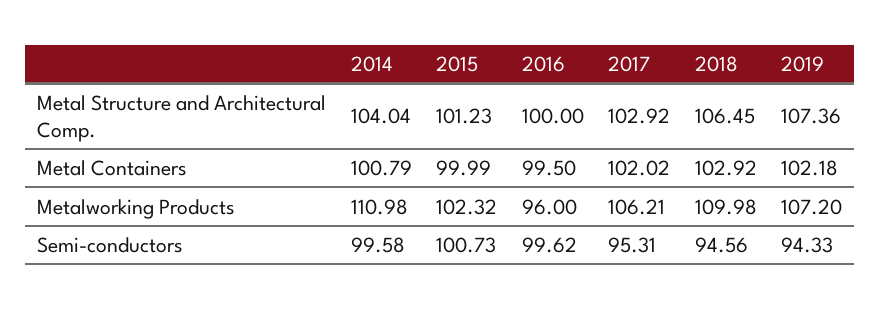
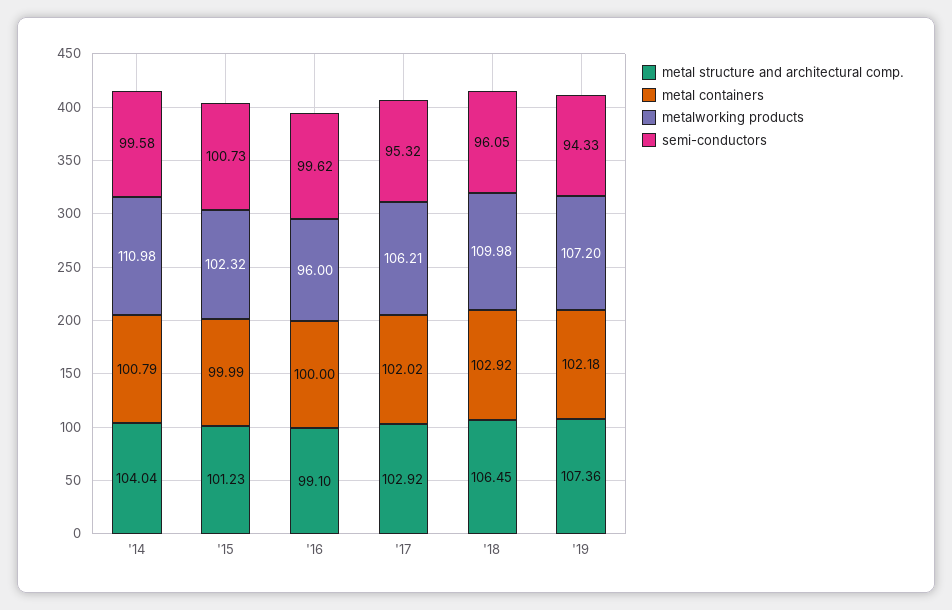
  {
    "Metal Structure and Architectural Comp.": {
      "2014": 104.04,
      "2015": 101.23,
-     "2016": 100,
+     "2016": 99.1,
      "2017": 102.92,
      "2018": 106.45,
      "2019": 107.36
    },
    "Metal Containers": {
      "2014": 100.79,
      "2015": 99.99,
-     "2016": 99.5,
+     "2016": 100,
      "2017": 102.02,
      "2018": 102.92,
      "2019": 102.18
    },
    "Metalworking Products": {
      "2014": 110.98,
      "2015": 102.32,
      "2016": 96,
      "2017": 106.21,
      "2018": 109.98,
      "2019": 107.2
    },
    "Semi-conductors": {
      "2014": 99.58,
      "2015": 100.73,
      "2016": 99.62,
-     "2017": 95.31,
+     "2017": 95.32,
-     "2018": 94.56,
+     "2018": 96.05,
      "2019": 94.33
    }
  }

